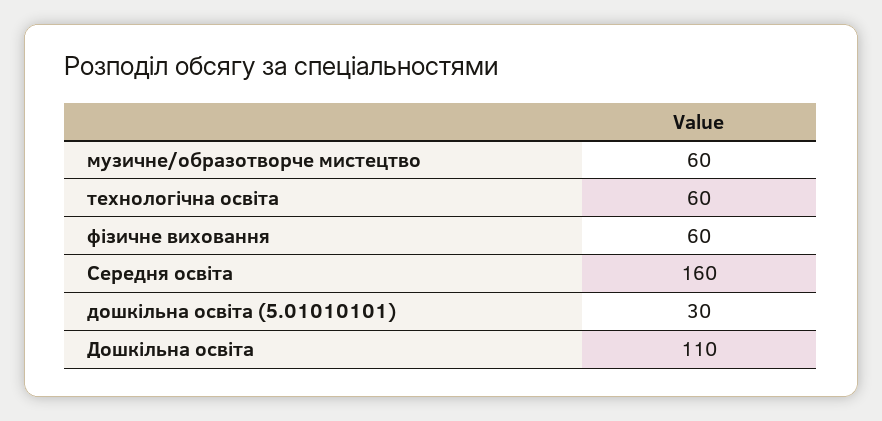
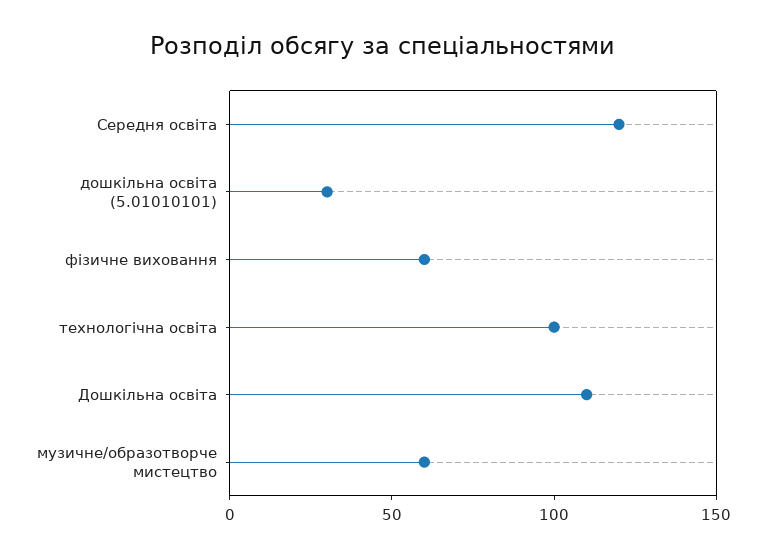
  {
    "музичне/образотворче мистецтво": 60,
-   "технологічна освіта": 60,
+   "технологічна освіта": 100,
    "фізичне виховання": 60,
-   "Середня освіта": 160,
+   "Середня освіта": 120,
    "дошкільна освіта (5.01010101)": 30,
    "Дошкільна освіта": 110
  }

